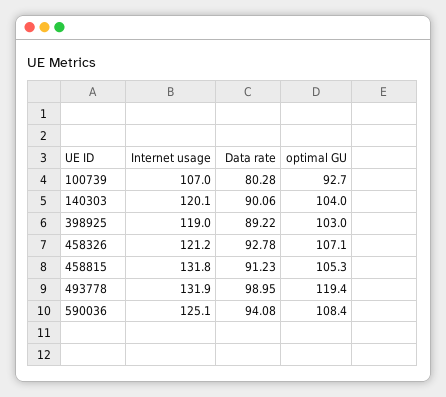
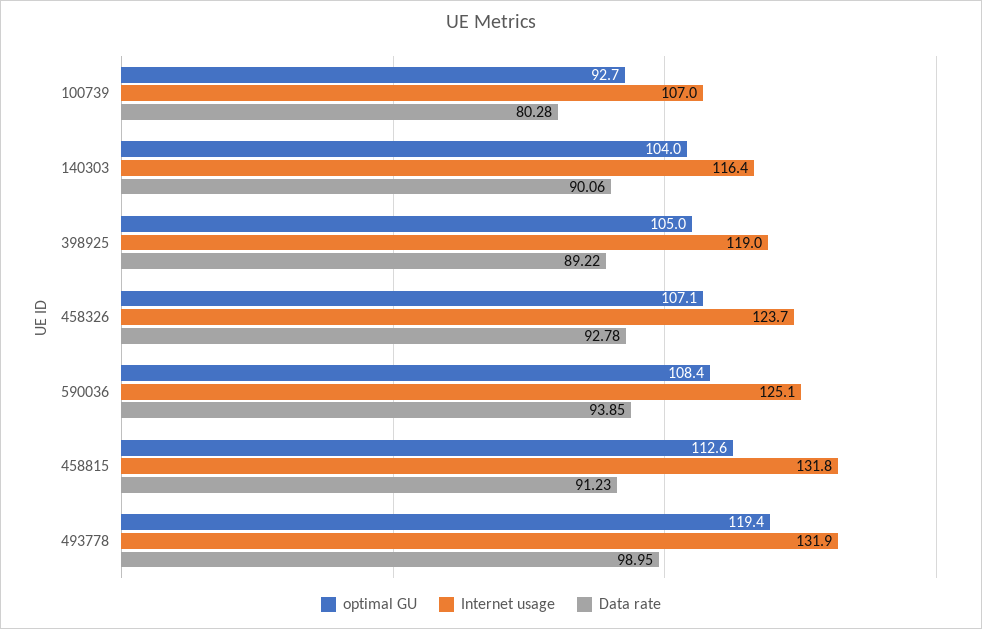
  {
    "Internet usage": {
      "100739": 107,
-     "140303": 120.1,
+     "140303": 116.4,
      "398925": 119,
-     "458326": 121.2,
+     "458326": 123.7,
      "458815": 131.8,
      "493778": 131.9,
      "590036": 125.1
    },
    "Data rate": {
      "100739": 80.28,
      "140303": 90.06,
      "398925": 89.22,
      "458326": 92.78,
      "458815": 91.23,
      "493778": 98.95,
-     "590036": 94.08
+     "590036": 93.85
    },
    "optimal GU": {
      "100739": 92.7,
      "140303": 104,
-     "398925": 103,
+     "398925": 105,
      "458326": 107.1,
-     "458815": 105.3,
+     "458815": 112.6,
      "493778": 119.4,
      "590036": 108.4
    }
  }

